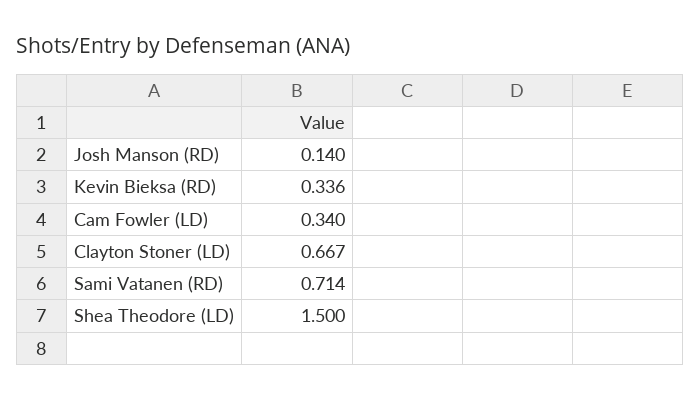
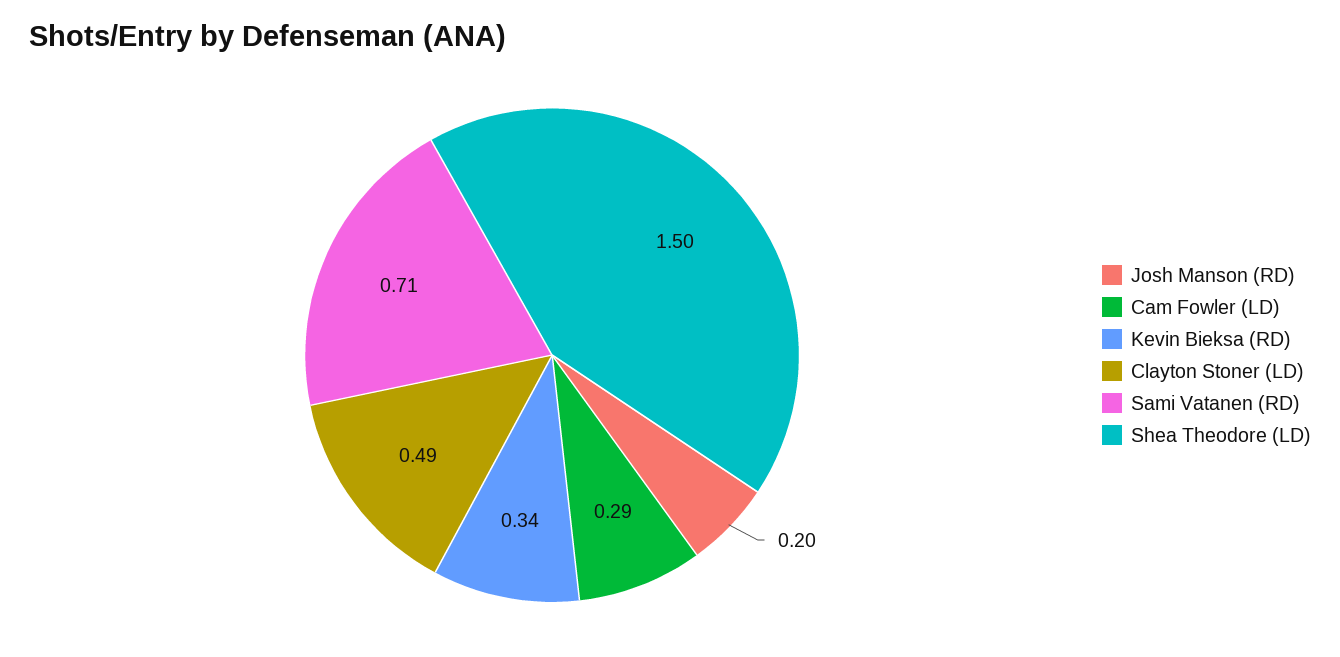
  {
-   "Josh Manson (RD)": 0.14,
+   "Josh Manson (RD)": 0.2,
    "Kevin Bieksa (RD)": 0.336,
-   "Cam Fowler (LD)": 0.34,
+   "Cam Fowler (LD)": 0.29,
-   "Clayton Stoner (LD)": 0.667,
+   "Clayton Stoner (LD)": 0.49,
    "Sami Vatanen (RD)": 0.714,
    "Shea Theodore (LD)": 1.5
  }

